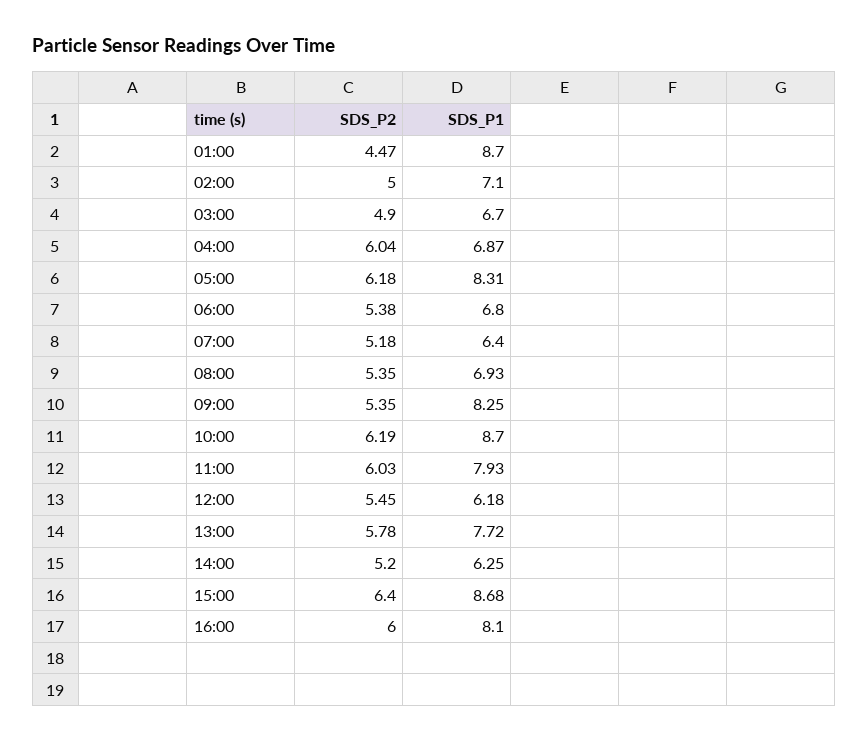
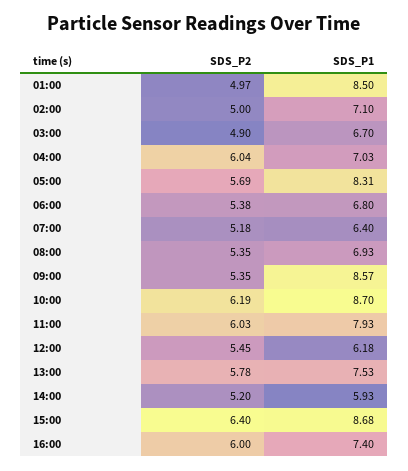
  {
    "SDS_P2": {
-     "01:00": 4.47,
+     "01:00": 4.97,
      "02:00": 5,
      "03:00": 4.9,
      "04:00": 6.04,
-     "05:00": 6.18,
+     "05:00": 5.69,
      "06:00": 5.38,
      "07:00": 5.18,
      "08:00": 5.35,
      "09:00": 5.35,
      "10:00": 6.19,
      "11:00": 6.03,
      "12:00": 5.45,
      "13:00": 5.78,
      "14:00": 5.2,
      "15:00": 6.4,
      "16:00": 6
    },
    "SDS_P1": {
-     "01:00": 8.7,
+     "01:00": 8.5,
      "02:00": 7.1,
      "03:00": 6.7,
-     "04:00": 6.87,
+     "04:00": 7.03,
      "05:00": 8.31,
      "06:00": 6.8,
      "07:00": 6.4,
      "08:00": 6.93,
-     "09:00": 8.25,
+     "09:00": 8.57,
      "10:00": 8.7,
      "11:00": 7.93,
      "12:00": 6.18,
-     "13:00": 7.72,
+     "13:00": 7.53,
-     "14:00": 6.25,
+     "14:00": 5.93,
      "15:00": 8.68,
-     "16:00": 8.1
+     "16:00": 7.4
    }
  }

